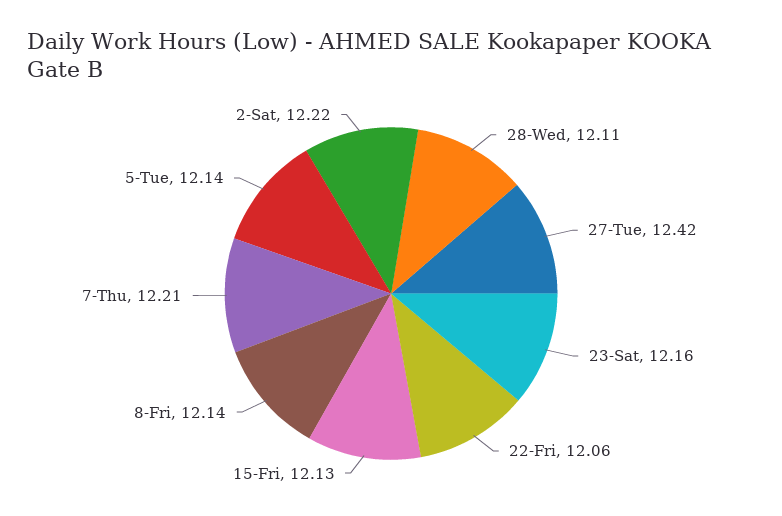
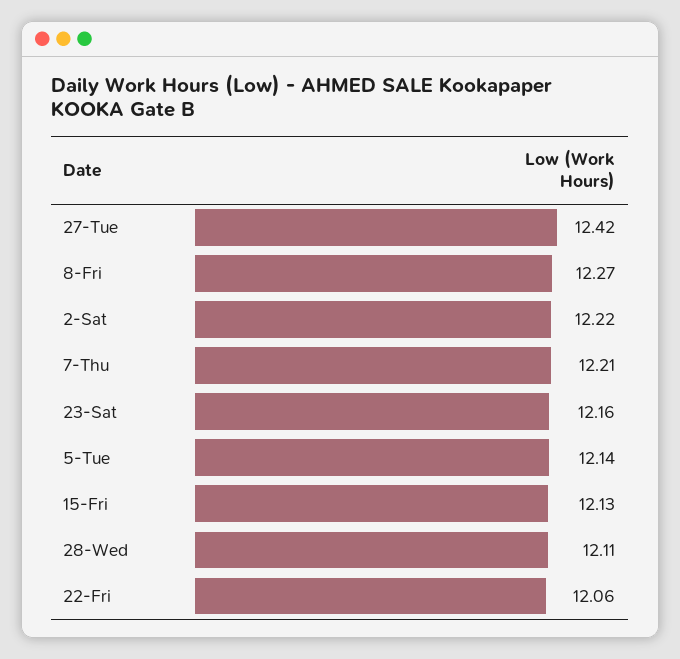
  {
    "28-Wed": 12.11,
    "27-Tue": 12.42,
    "23-Sat": 12.16,
    "22-Fri": 12.06,
    "15-Fri": 12.13,
-   "8-Fri": 12.14,
+   "8-Fri": 12.27,
    "7-Thu": 12.21,
    "5-Tue": 12.14,
    "2-Sat": 12.22
  }

